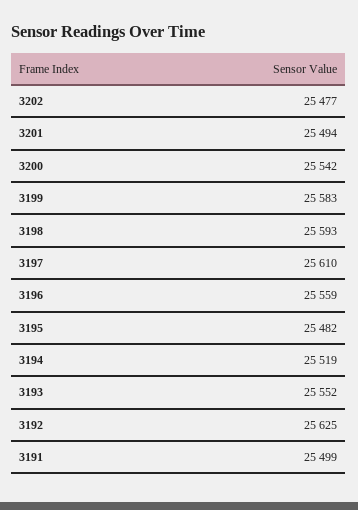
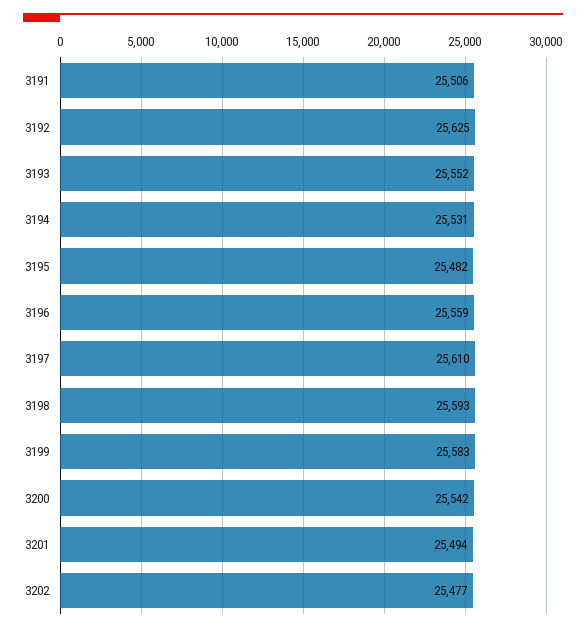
  {
    "3202": 25477,
    "3201": 25494,
    "3200": 25542,
    "3199": 25583,
    "3198": 25593,
    "3197": 25610,
    "3196": 25559,
    "3195": 25482,
-   "3194": 25519,
+   "3194": 25531,
    "3193": 25552,
    "3192": 25625,
-   "3191": 25499
+   "3191": 25506
  }

